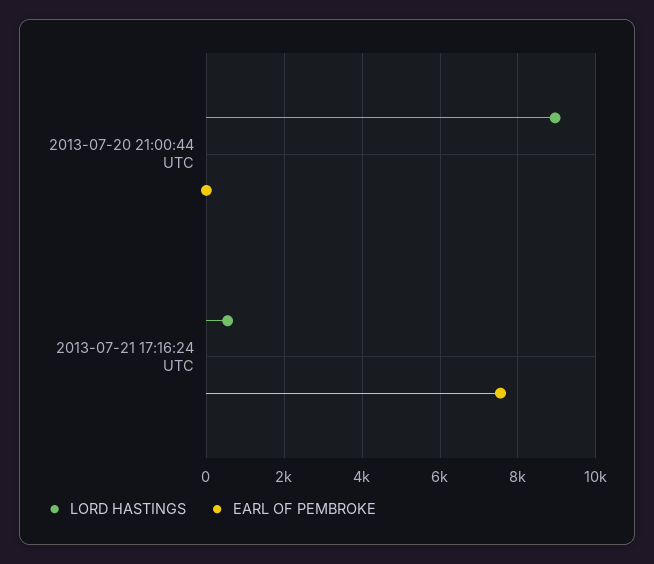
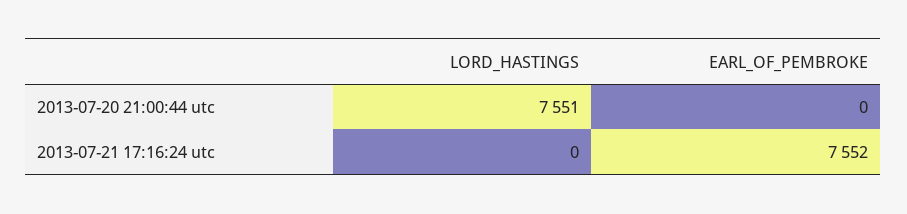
  {
    "LORD HASTINGS": {
-     "2013-07-20 21:00:44 UTC": 9000,
+     "2013-07-20 21:00:44 UTC": 7551,
-     "2013-07-21 17:16:24 UTC": 600
+     "2013-07-21 17:16:24 UTC": 0
    },
    "EARL OF PEMBROKE": {
      "2013-07-20 21:00:44 UTC": 0,
      "2013-07-21 17:16:24 UTC": 7552
    }
  }

